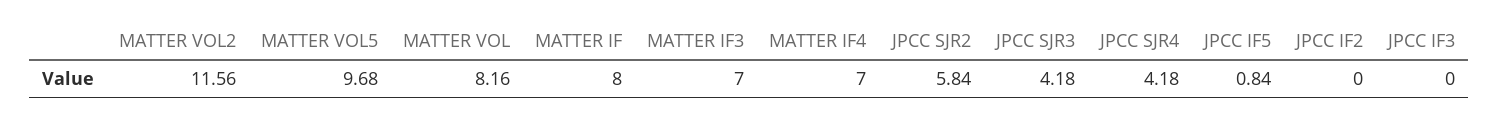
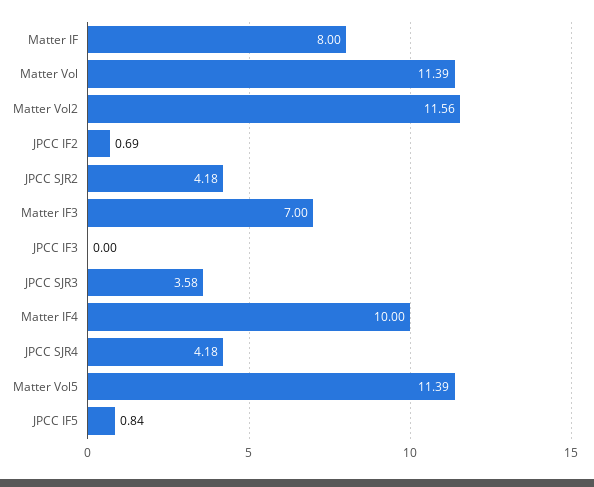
  {
    "MATTER VOL2": 11.56,
-   "MATTER VOL5": 9.68,
+   "MATTER VOL5": 11.39,
-   "MATTER VOL": 8.16,
+   "MATTER VOL": 11.39,
    "MATTER IF": 8,
    "MATTER IF3": 7,
-   "MATTER IF4": 7,
+   "MATTER IF4": 10,
-   "JPCC SJR2": 5.84,
+   "JPCC SJR2": 4.18,
-   "JPCC SJR3": 4.18,
+   "JPCC SJR3": 3.58,
    "JPCC SJR4": 4.18,
    "JPCC IF5": 0.84,
-   "JPCC IF2": 0,
+   "JPCC IF2": 0.69,
    "JPCC IF3": 0
  }

